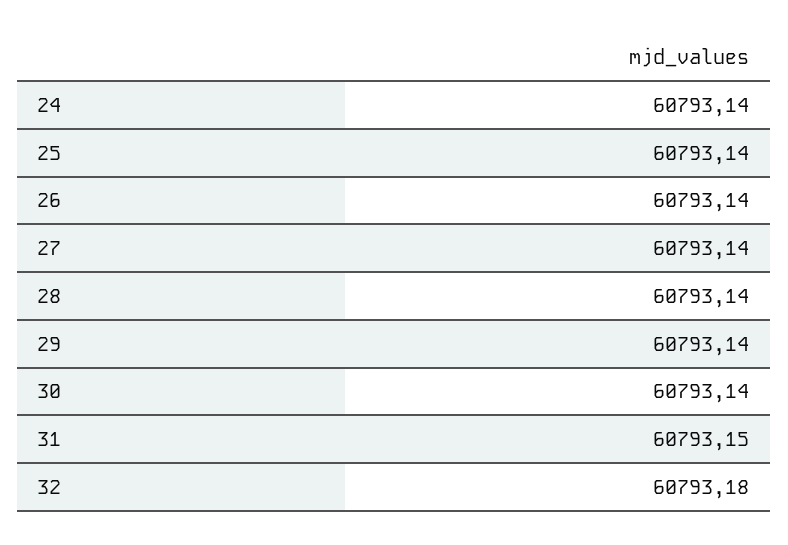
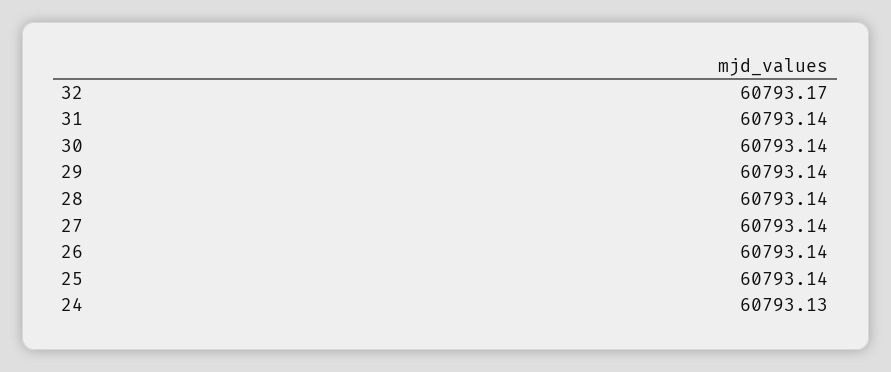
  {
-   "24": 60793.14,
+   "24": 60793.13,
    "25": 60793.14,
    "26": 60793.14,
    "27": 60793.14,
    "28": 60793.14,
    "29": 60793.14,
    "30": 60793.14,
-   "31": 60793.15,
+   "31": 60793.14,
-   "32": 60793.18
+   "32": 60793.17
  }

